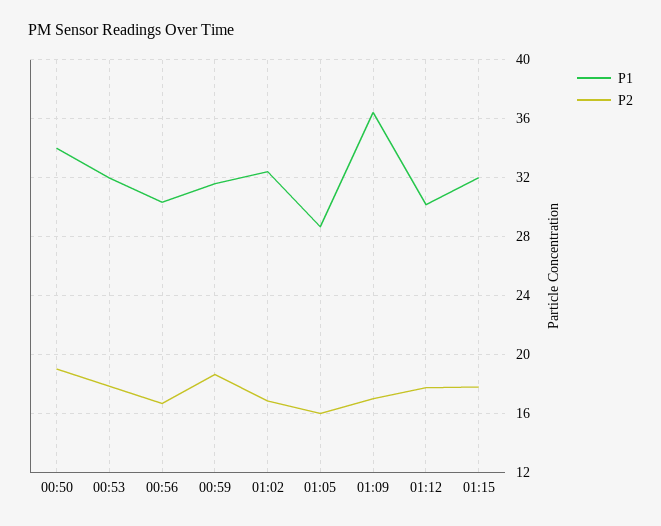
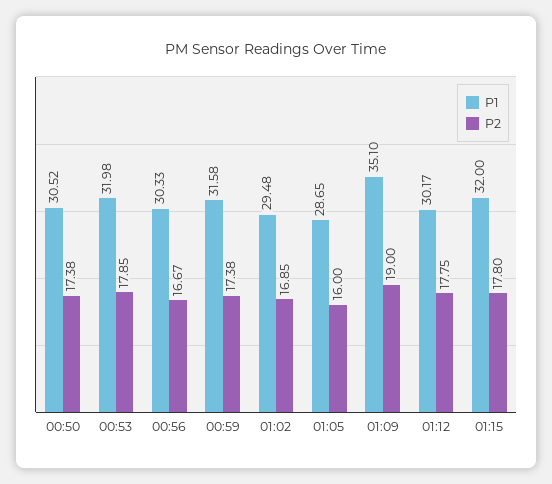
  {
    "P1": {
-     "00:50": 34,
+     "00:50": 30.52,
      "00:53": 31.98,
      "00:56": 30.33,
      "00:59": 31.58,
-     "01:02": 32.5,
+     "01:02": 29.48,
      "01:05": 28.65,
-     "01:09": 36.5,
+     "01:09": 35.1,
      "01:12": 30.17,
      "01:15": 32
    },
    "P2": {
-     "00:50": 19,
+     "00:50": 17.38,
      "00:53": 17.85,
      "00:56": 16.67,
-     "00:59": 18.5,
+     "00:59": 17.38,
      "01:02": 16.85,
      "01:05": 16,
-     "01:09": 17,
+     "01:09": 19,
      "01:12": 17.75,
      "01:15": 17.8
    }
  }

